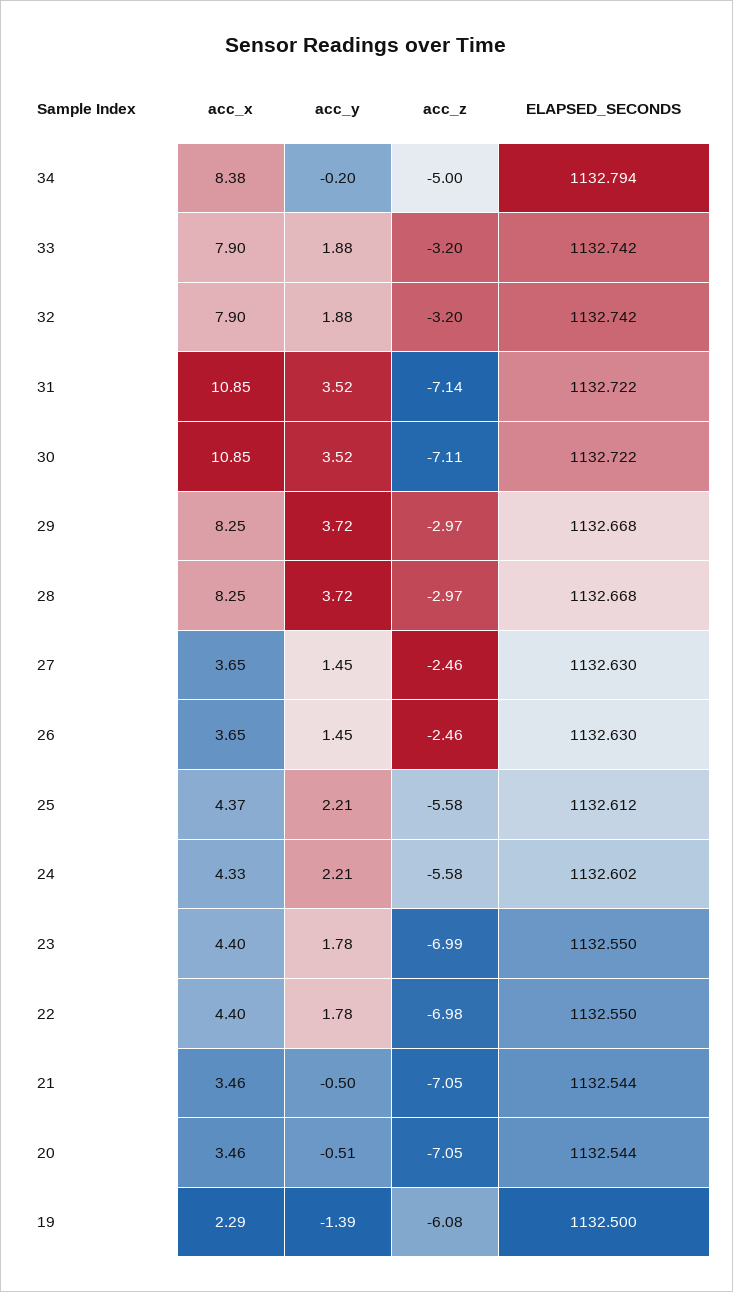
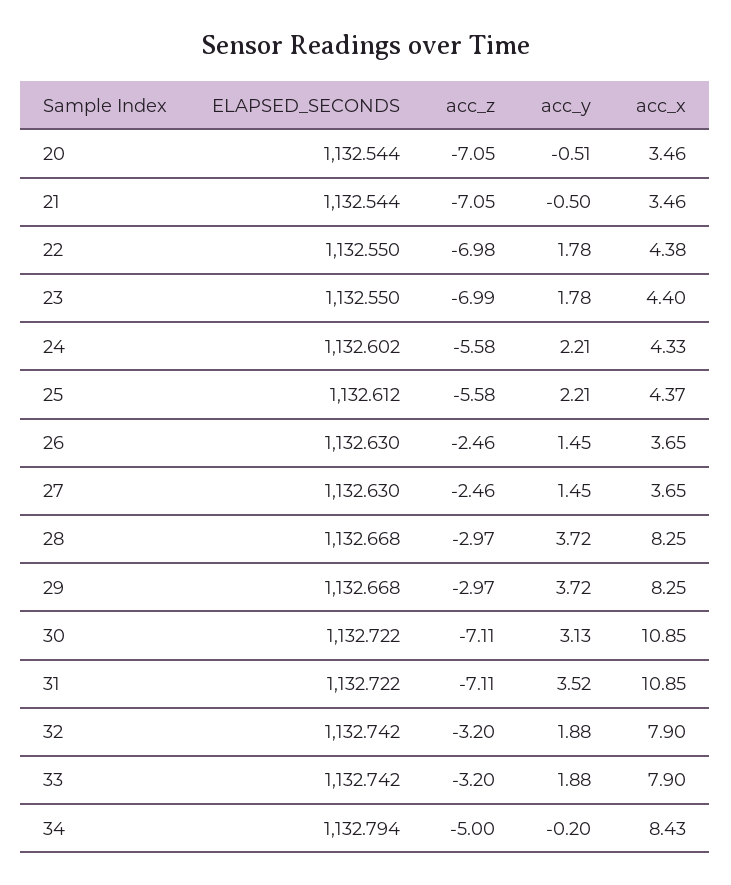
  {
    "acc_x": {
-     "34": 8.38,
+     "34": 8.43,
      "33": 7.9,
      "32": 7.9,
      "31": 10.85,
      "30": 10.85,
      "29": 8.25,
      "28": 8.25,
      "27": 3.65,
      "26": 3.65,
      "25": 4.37,
      "24": 4.33,
      "23": 4.4,
-     "22": 4.4,
+     "22": 4.38,
      "21": 3.46,
-     "20": 3.46,
+     "20": 3.46
-     "19": 2.29
    },
    "acc_y": {
      "34": -0.2,
      "33": 1.88,
      "32": 1.88,
      "31": 3.52,
-     "30": 3.52,
+     "30": 3.13,
      "29": 3.72,
      "28": 3.72,
      "27": 1.45,
      "26": 1.45,
      "25": 2.21,
      "24": 2.21,
      "23": 1.78,
      "22": 1.78,
      "21": -0.5,
-     "20": -0.51,
+     "20": -0.51
-     "19": -1.39
    },
    "acc_z": {
      "34": -5,
      "33": -3.2,
      "32": -3.2,
-     "31": -7.14,
+     "31": -7.11,
      "30": -7.11,
      "29": -2.97,
      "28": -2.97,
      "27": -2.46,
      "26": -2.46,
      "25": -5.58,
      "24": -5.58,
      "23": -6.99,
      "22": -6.98,
      "21": -7.05,
-     "20": -7.05,
+     "20": -7.05
-     "19": -6.08
    },
    "ELAPSED_SECONDS": {
      "34": 1132.794,
      "33": 1132.742,
      "32": 1132.742,
      "31": 1132.722,
      "30": 1132.722,
      "29": 1132.668,
      "28": 1132.668,
      "27": 1132.63,
      "26": 1132.63,
      "25": 1132.612,
      "24": 1132.602,
      "23": 1132.55,
      "22": 1132.55,
      "21": 1132.544,
-     "20": 1132.544,
+     "20": 1132.544
-     "19": 1132.5
    }
  }

